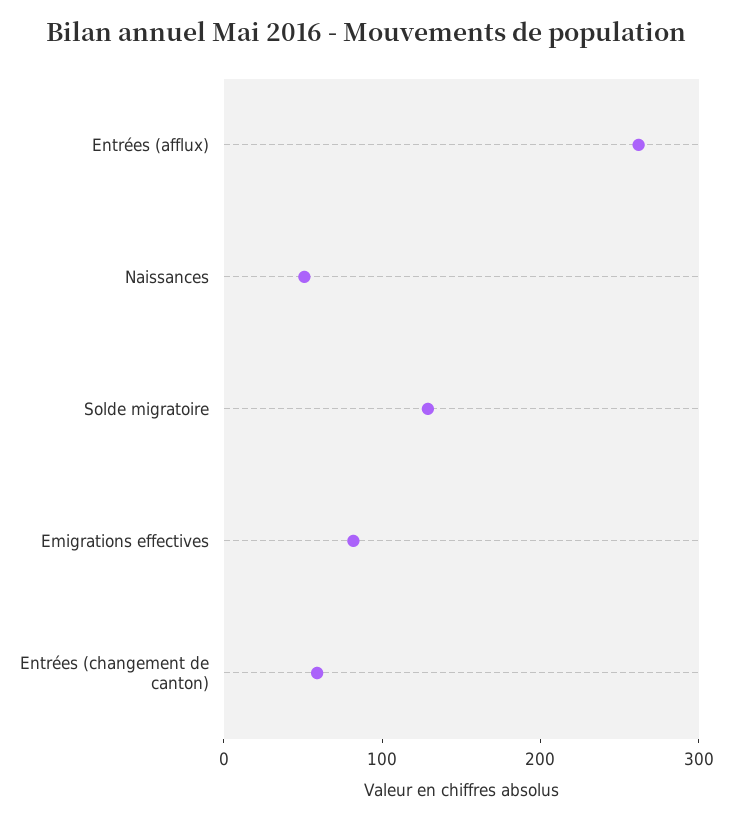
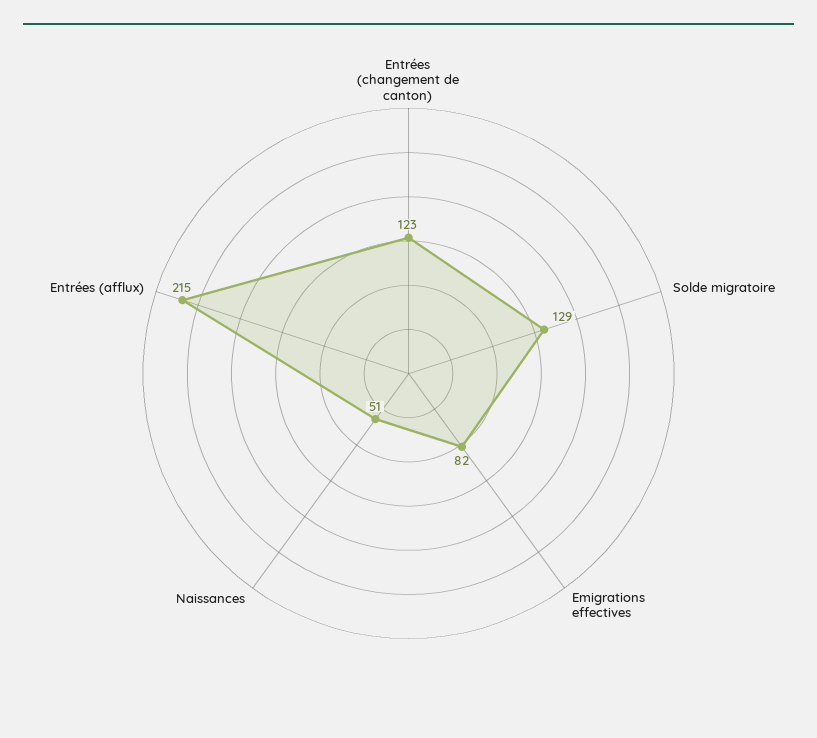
  {
-   "Entrées (afflux)": 260,
+   "Entrées (afflux)": 215,
    "Naissances": 51,
    "Solde migratoire": 129,
    "Emigrations effectives": 82,
-   "Entrées (changement de canton)": 60
+   "Entrées (changement de canton)": 123
  }

